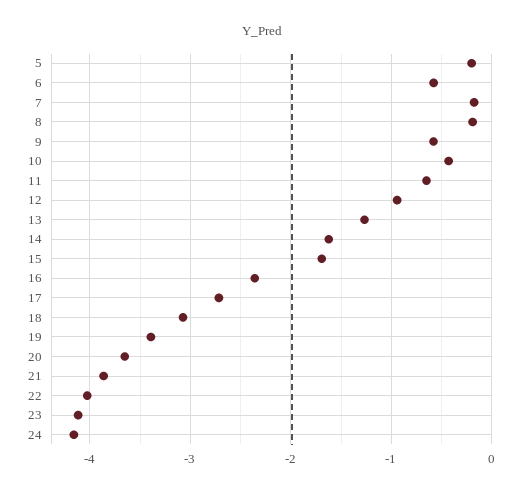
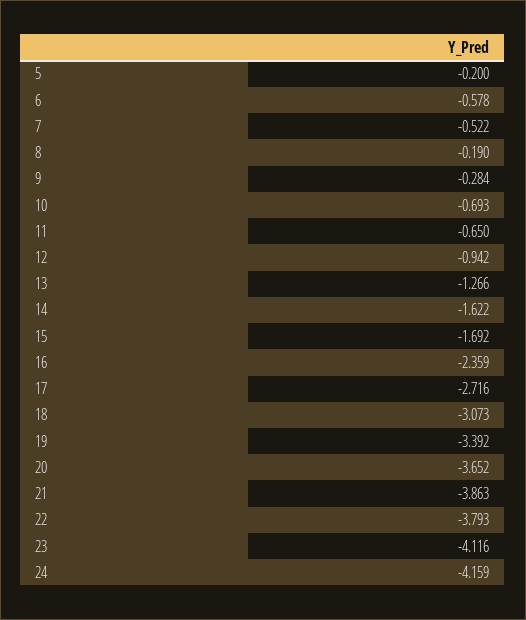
  {
    "5": -0.2,
    "6": -0.578,
-   "7": -0.2,
+   "7": -0.522,
    "8": -0.19,
-   "9": -0.6,
+   "9": -0.284,
-   "10": -0.4,
+   "10": -0.693,
    "11": -0.65,
    "12": -0.942,
    "13": -1.266,
    "14": -1.622,
    "15": -1.692,
    "16": -2.359,
    "17": -2.716,
    "18": -3.073,
    "19": -3.392,
    "20": -3.652,
    "21": -3.863,
-   "22": -4,
+   "22": -3.793,
    "23": -4.116,
    "24": -4.159
  }

